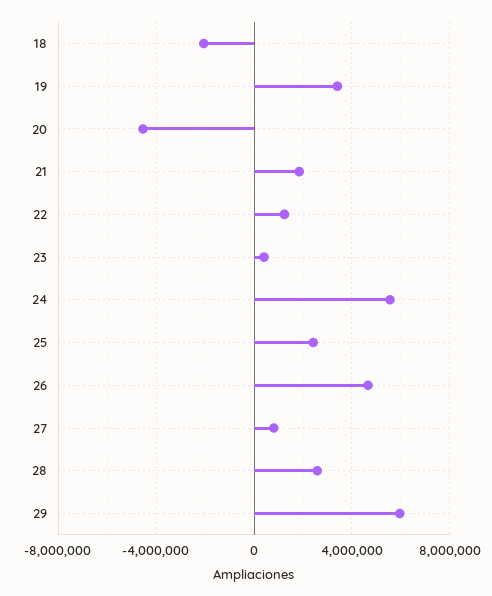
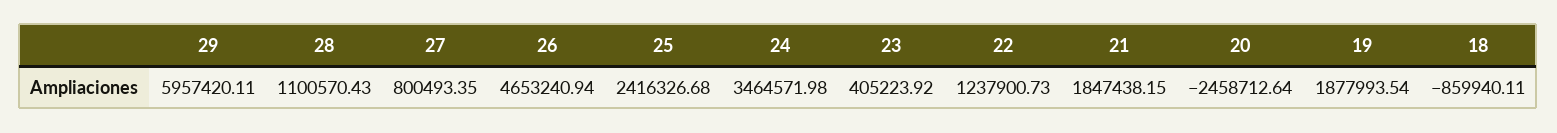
  {
-   "18": -2000000,
+   "18": -859940.11,
-   "19": 3500000,
+   "19": 1877993.54,
-   "20": -4500000,
+   "20": -2458712.64,
    "21": 1847438.15,
    "22": 1237900.73,
    "23": 405223.92,
-   "24": 5500000,
+   "24": 3464571.98,
    "25": 2416326.68,
    "26": 4653240.94,
    "27": 800493.35,
-   "28": 2500000,
+   "28": 1100570.43,
    "29": 5957420.11
  }

